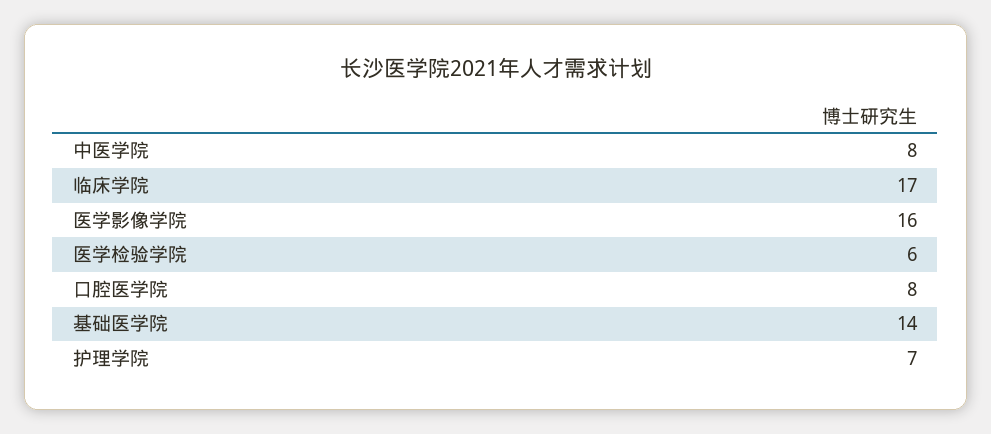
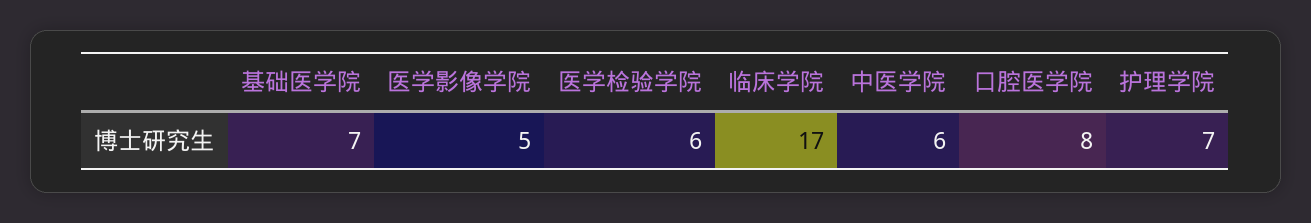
  {
-   "中医学院": 8,
+   "中医学院": 6,
    "临床学院": 17,
-   "医学影像学院": 16,
+   "医学影像学院": 5,
    "医学检验学院": 6,
    "口腔医学院": 8,
-   "基础医学院": 14,
+   "基础医学院": 7,
    "护理学院": 7
  }

